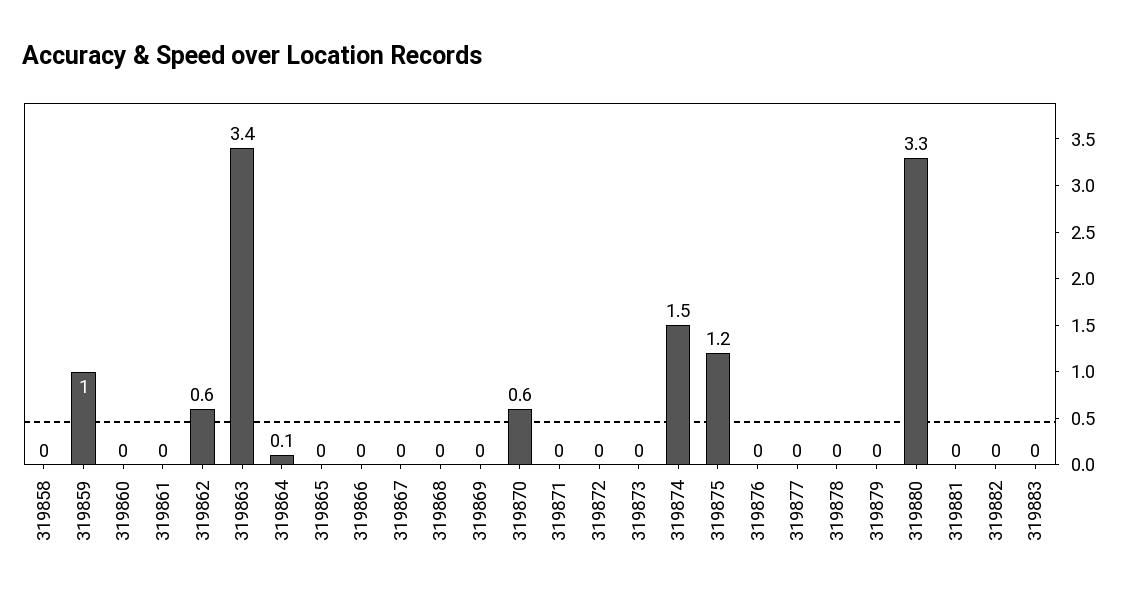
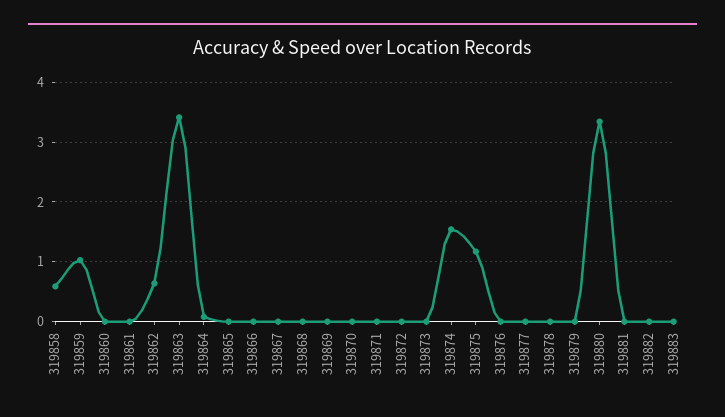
  {
-   "319858": 0,
+   "319858": 0.6,
    "319859": 1,
    "319860": 0,
    "319861": 0,
    "319862": 0.6,
    "319863": 3.4,
    "319864": 0.1,
    "319865": 0,
    "319866": 0,
    "319867": 0,
    "319868": 0,
    "319869": 0,
-   "319870": 0.6,
+   "319870": 0,
    "319871": 0,
    "319872": 0,
    "319873": 0,
    "319874": 1.5,
    "319875": 1.2,
    "319876": 0,
    "319877": 0,
    "319878": 0,
    "319879": 0,
    "319880": 3.3,
    "319881": 0,
    "319882": 0,
    "319883": 0
  }

